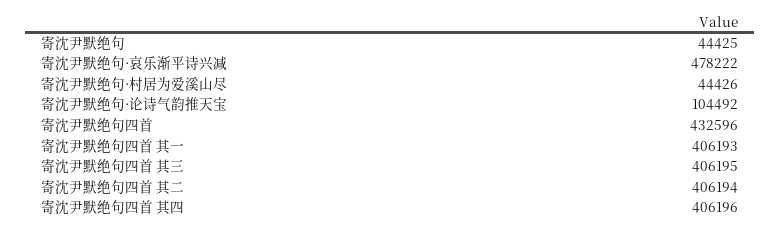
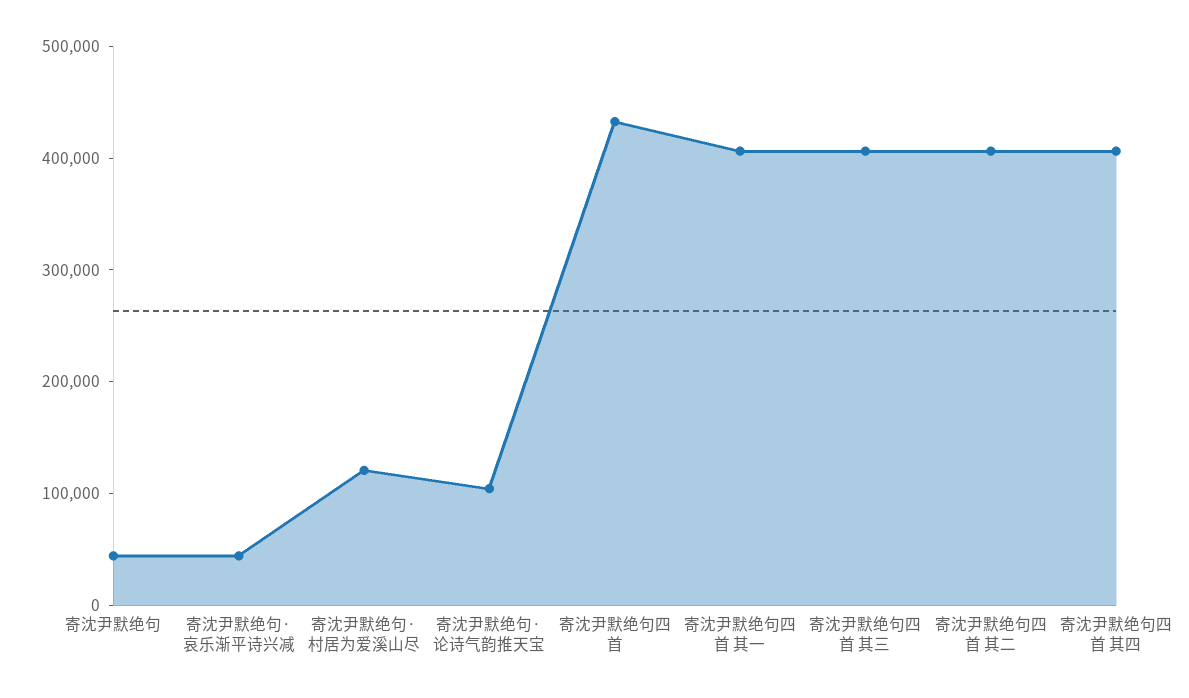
  {
    "寄沈尹默绝句": 44425,
-   "寄沈尹默绝句·哀乐渐平诗兴减": 478222,
+   "寄沈尹默绝句·哀乐渐平诗兴减": 40000,
-   "寄沈尹默绝句·村居为爱溪山尽": 44426,
+   "寄沈尹默绝句·村居为爱溪山尽": 120000,
    "寄沈尹默绝句·论诗气韵推天宝": 104492,
    "寄沈尹默绝句四首": 432596,
    "寄沈尹默绝句四首 其一": 406193,
    "寄沈尹默绝句四首 其三": 406195,
    "寄沈尹默绝句四首 其二": 406194,
    "寄沈尹默绝句四首 其四": 406196
  }

